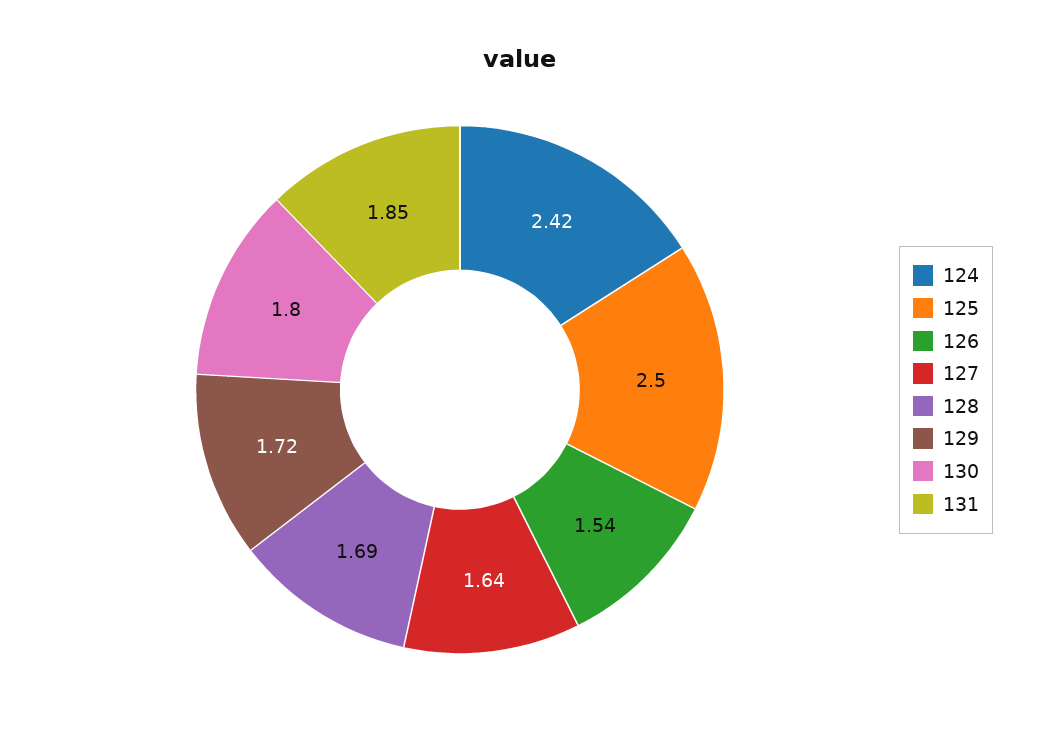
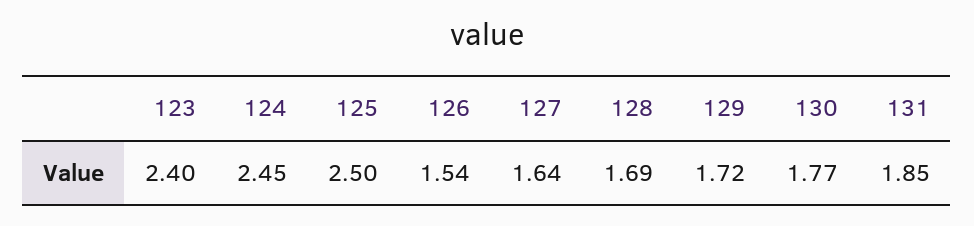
  {
-   "124": 2.42,
+   "124": 2.45,
    "125": 2.5,
    "126": 1.54,
    "127": 1.64,
    "128": 1.69,
    "129": 1.72,
-   "130": 1.8,
+   "130": 1.77,
-   "131": 1.85
+   "131": 1.85,
+   "123": 2.4
  }

